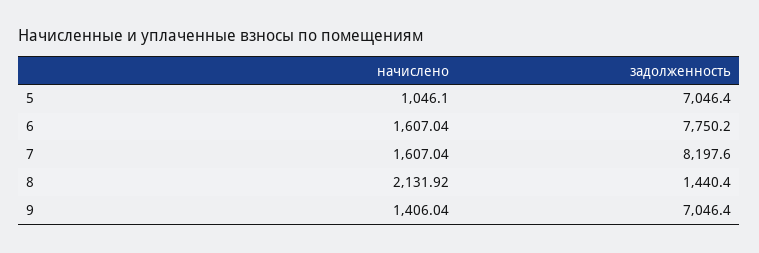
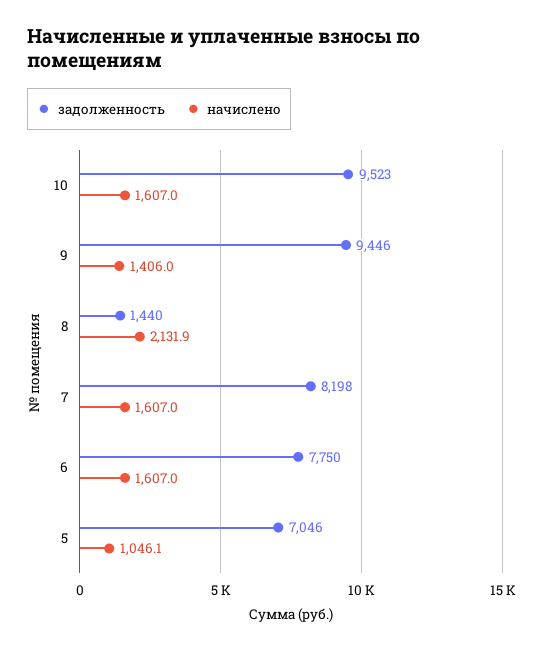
  {
    "начислено": {
      "5": 1046.1,
      "6": 1607.04,
      "7": 1607.04,
      "8": 2131.92,
-     "9": 1406.04
+     "9": 1406.04,
+     "10": 1607
    },
    "задолженность": {
      "5": 7046.4,
      "6": 7750.2,
      "7": 8197.6,
      "8": 1440.4,
-     "9": 7046.4
+     "9": 9446,
+     "10": 9523
    }
  }

